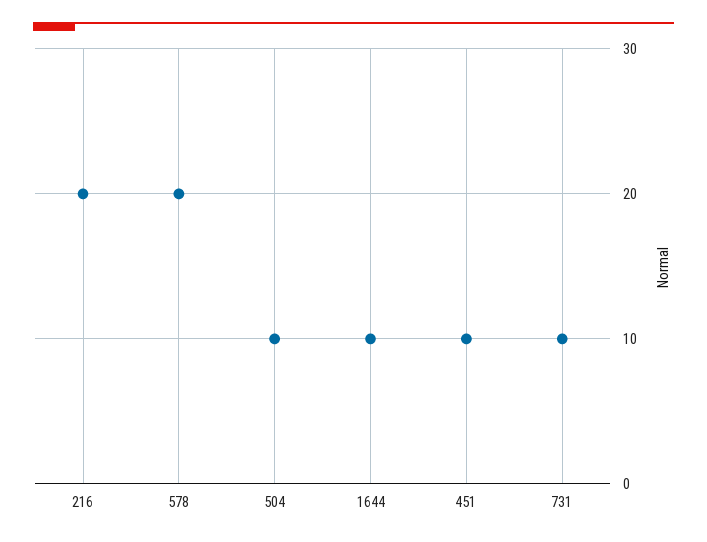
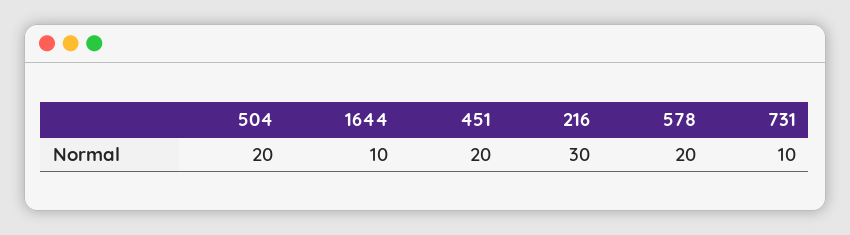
  {
-   "216": 20,
+   "216": 30,
    "578": 20,
-   "504": 10,
+   "504": 20,
    "1644": 10,
-   "451": 10,
+   "451": 20,
    "731": 10
  }

